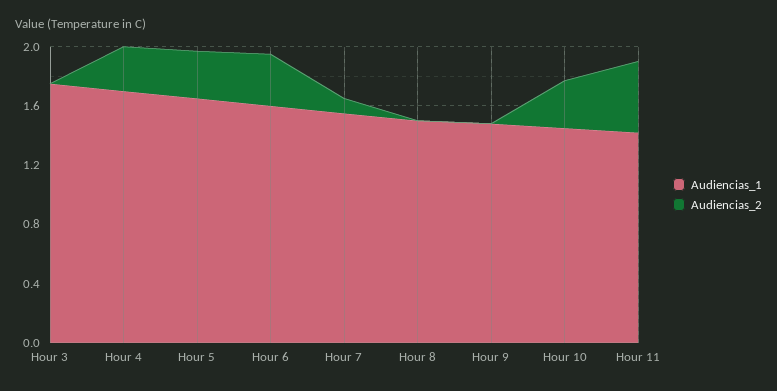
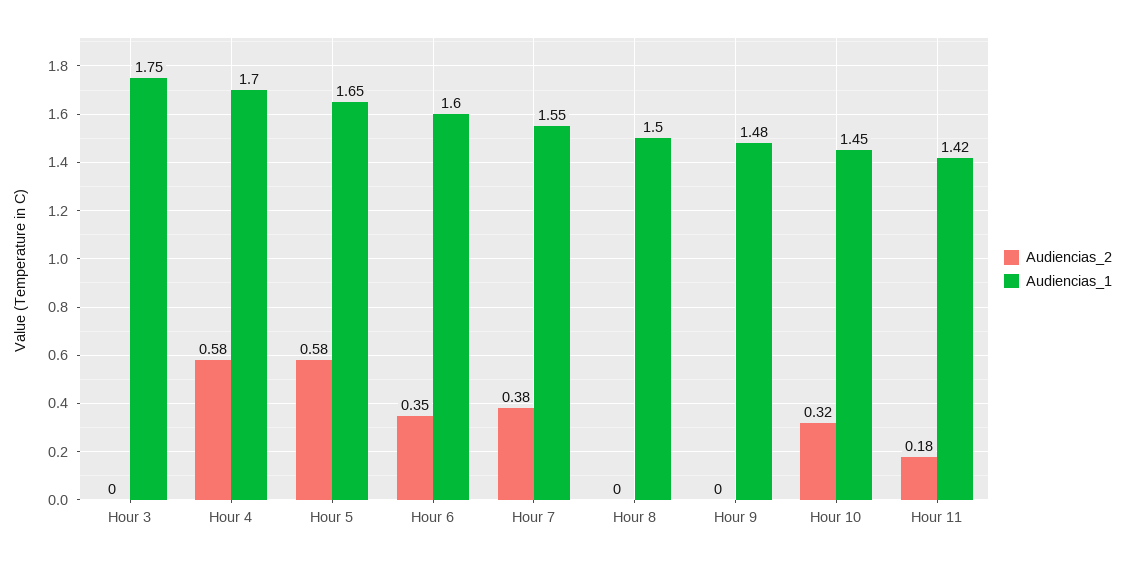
  {
    "Audiencias_1": {
      "Hour 3": 1.75,
      "Hour 4": 1.7,
      "Hour 5": 1.65,
      "Hour 6": 1.6,
      "Hour 7": 1.55,
      "Hour 8": 1.5,
      "Hour 9": 1.48,
      "Hour 10": 1.45,
      "Hour 11": 1.42
    },
    "Audiencias_2": {
      "Hour 3": 0,
-     "Hour 4": 0.3,
+     "Hour 4": 0.58,
-     "Hour 5": 0.3,
+     "Hour 5": 0.58,
      "Hour 6": 0.35,
-     "Hour 7": 0.1,
+     "Hour 7": 0.38,
      "Hour 8": 0,
      "Hour 9": 0,
      "Hour 10": 0.32,
-     "Hour 11": 0.5
+     "Hour 11": 0.18
    }
  }

